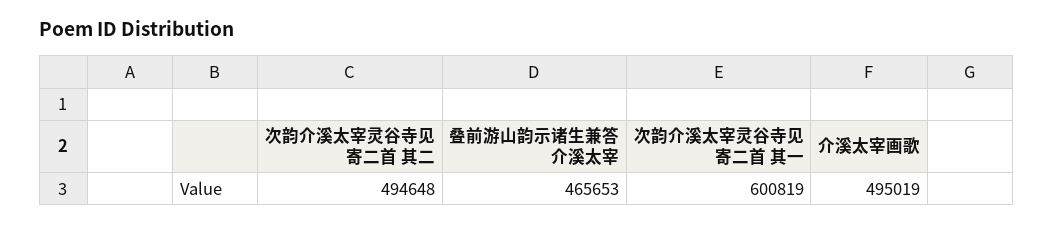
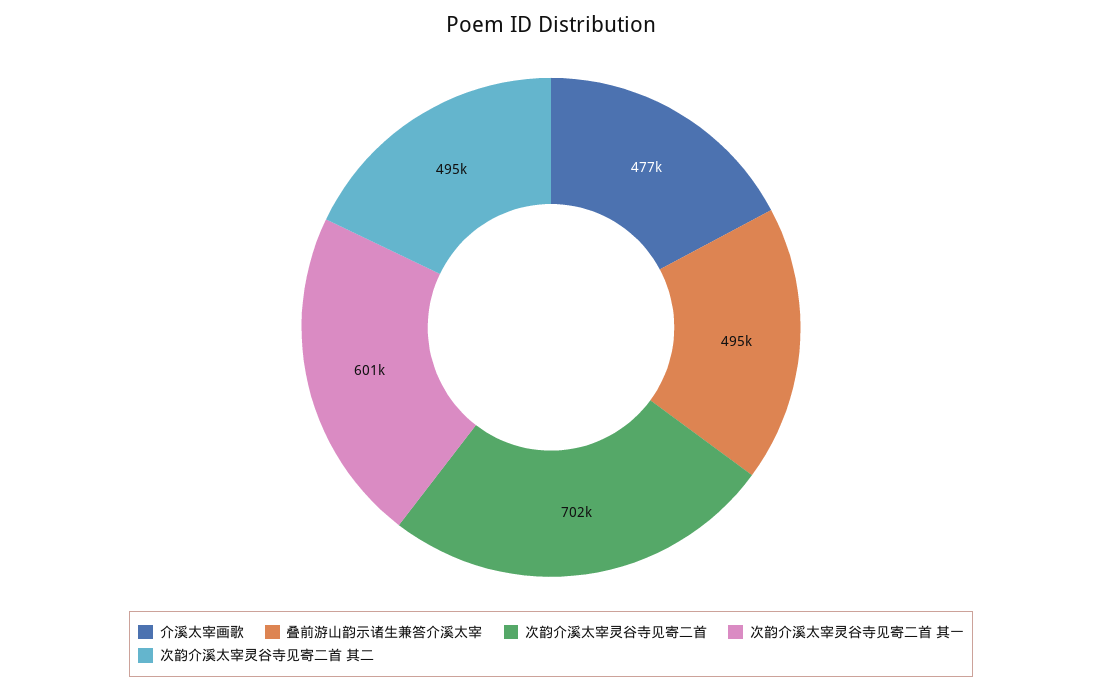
  {
    "次韵介溪太宰灵谷寺见寄二首 其二": 494648,
-   "叠前游山韵示诸生兼答介溪太宰": 465653,
+   "叠前游山韵示诸生兼答介溪太宰": 495000,
    "次韵介溪太宰灵谷寺见寄二首 其一": 600819,
-   "介溪太宰画歌": 495019
+   "介溪太宰画歌": 477000,
+   "次韵介溪太宰灵谷寺见寄二首": 702000
  }

